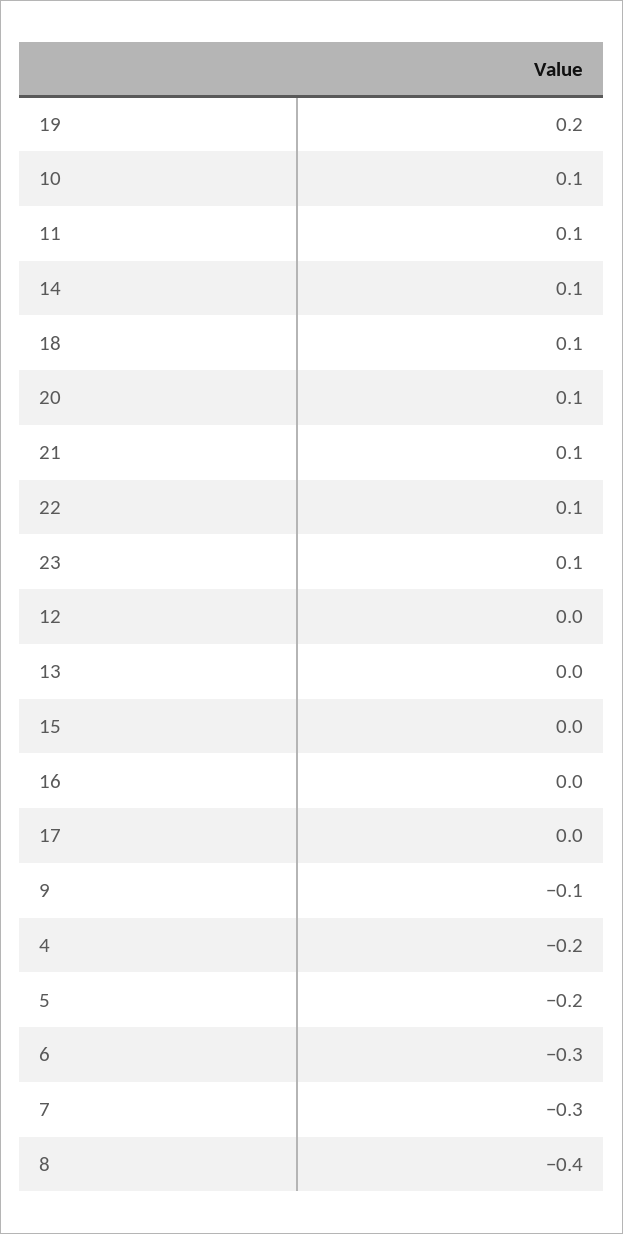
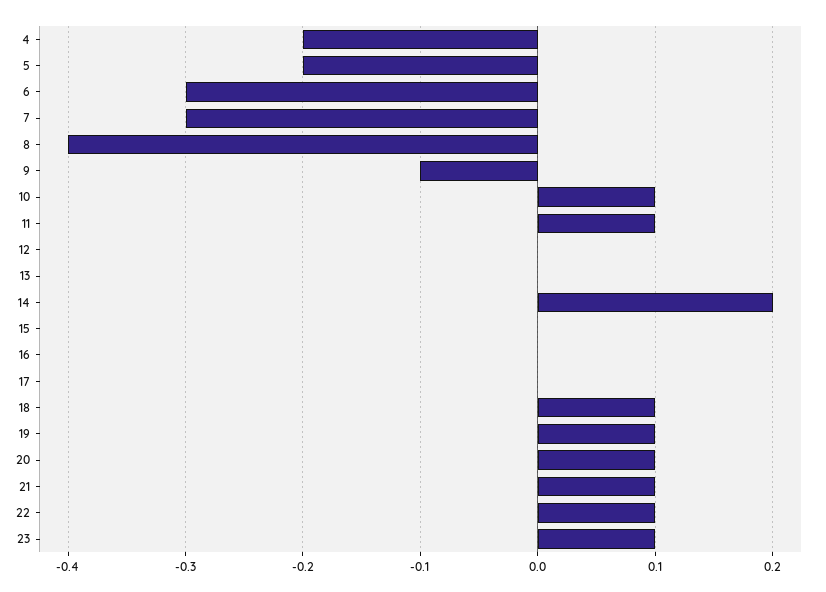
  {
-   "19": 0.2,
+   "19": 0.1,
    "10": 0.1,
    "11": 0.1,
-   "14": 0.1,
+   "14": 0.2,
    "18": 0.1,
    "20": 0.1,
    "21": 0.1,
    "22": 0.1,
    "23": 0.1,
    "12": 0,
    "13": 0,
    "15": 0,
    "16": 0,
    "17": 0,
    "9": -0.1,
    "4": -0.2,
    "5": -0.2,
    "6": -0.3,
    "7": -0.3,
    "8": -0.4
  }

